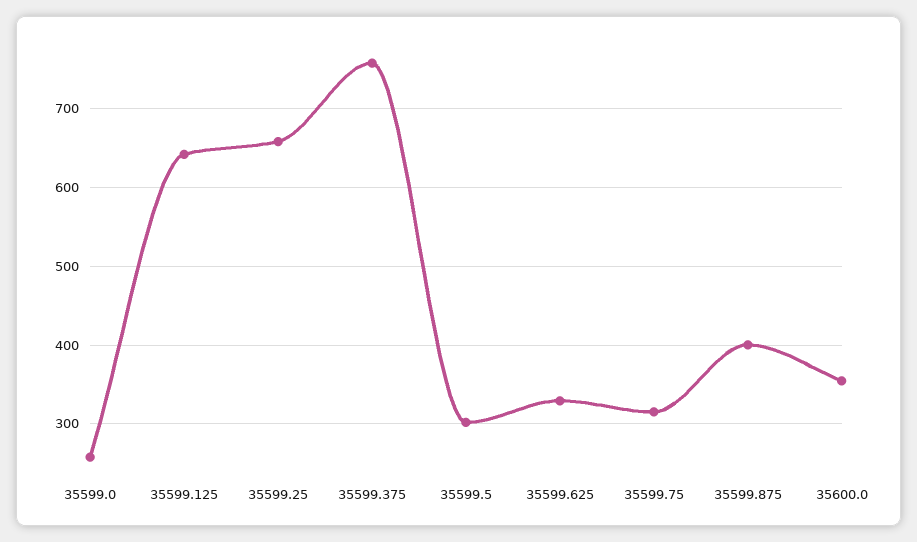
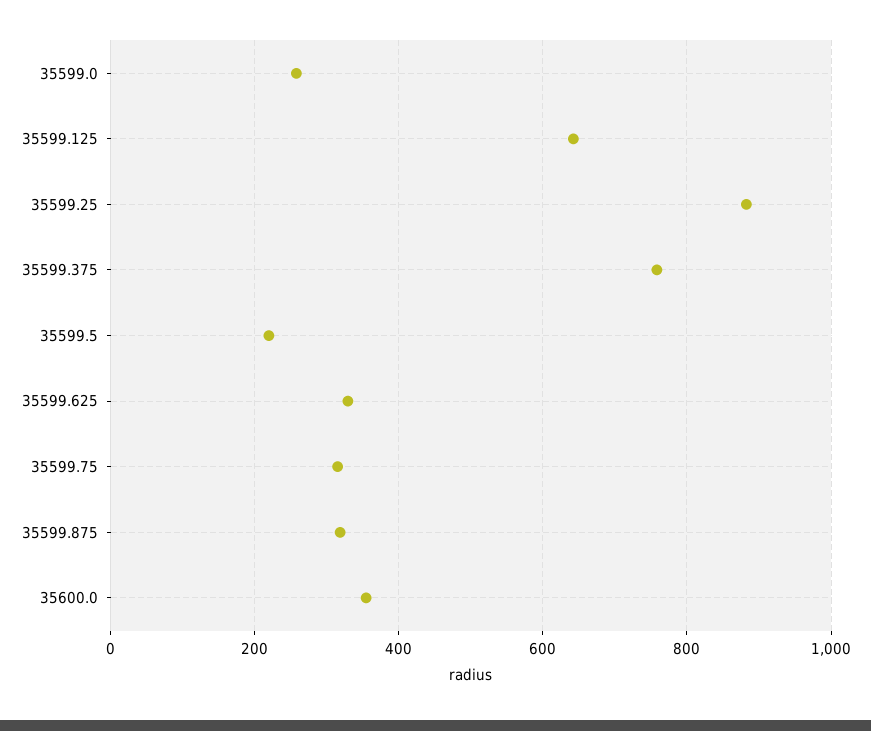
  {
    "35599.0": 260,
    "35599.125": 640,
-   "35599.25": 660,
+   "35599.25": 880,
    "35599.375": 760,
-   "35599.5": 300,
+   "35599.5": 220,
    "35599.625": 330,
    "35599.75": 320,
-   "35599.875": 400,
+   "35599.875": 320,
    "35600.0": 350
  }

